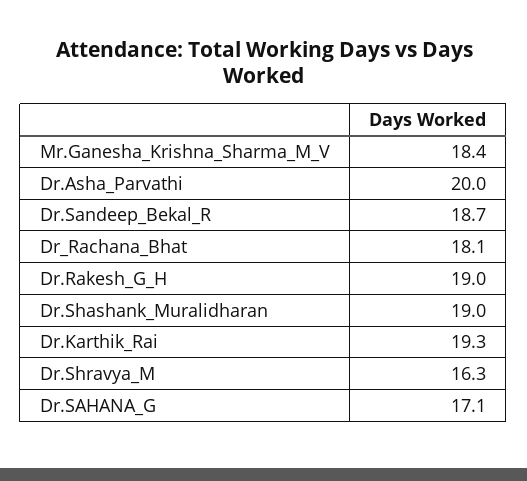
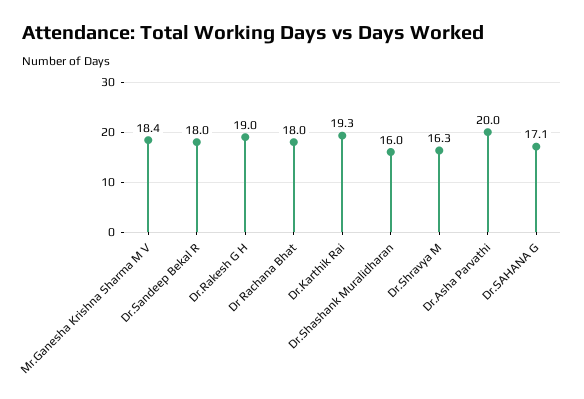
  {
    "Mr.Ganesha_Krishna_Sharma_M_V": 18.4,
    "Dr.Asha_Parvathi": 20,
-   "Dr.Sandeep_Bekal_R": 18.7,
+   "Dr.Sandeep_Bekal_R": 18,
-   "Dr_Rachana_Bhat": 18.1,
+   "Dr_Rachana_Bhat": 18,
    "Dr.Rakesh_G_H": 19,
-   "Dr.Shashank_Muralidharan": 19,
+   "Dr.Shashank_Muralidharan": 16,
    "Dr.Karthik_Rai": 19.3,
    "Dr.Shravya_M": 16.3,
    "Dr.SAHANA_G": 17.1
  }

